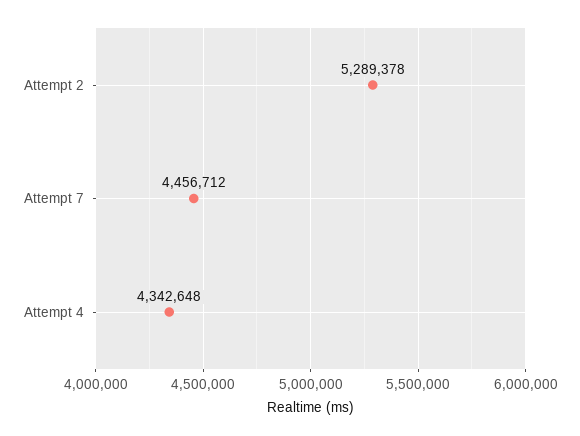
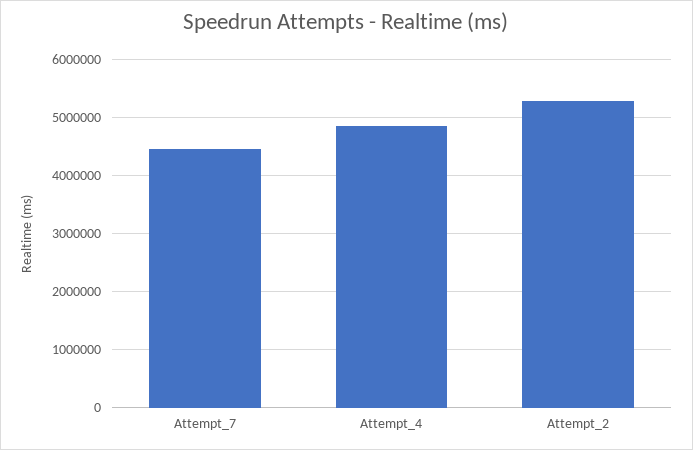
  {
    "Attempt 2": 5289378,
    "Attempt 7": 4456712,
-   "Attempt 4": 4342648
+   "Attempt 4": 4800000
  }

